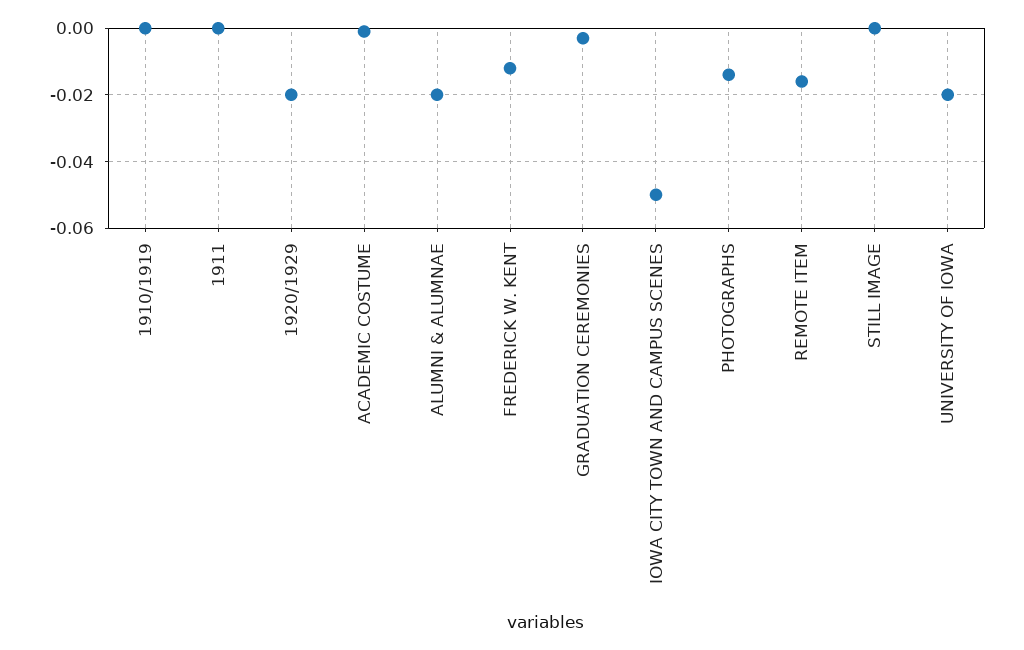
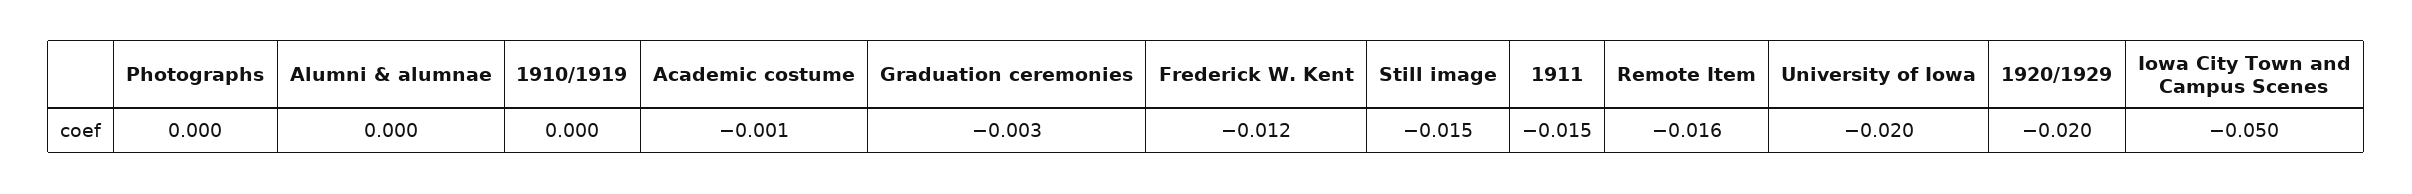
  {
    "1910/1919": 0,
-   "1911": 0,
+   "1911": -0.015,
    "1920/1929": -0.02,
    "ACADEMIC COSTUME": -0.001,
-   "ALUMNI & ALUMNAE": -0.02,
+   "ALUMNI & ALUMNAE": 0,
    "FREDERICK W. KENT": -0.012,
    "GRADUATION CEREMONIES": -0.003,
    "IOWA CITY TOWN AND CAMPUS SCENES": -0.05,
-   "PHOTOGRAPHS": -0.015,
+   "PHOTOGRAPHS": 0,
    "REMOTE ITEM": -0.016,
-   "STILL IMAGE": 0,
+   "STILL IMAGE": -0.015,
    "UNIVERSITY OF IOWA": -0.02
  }

